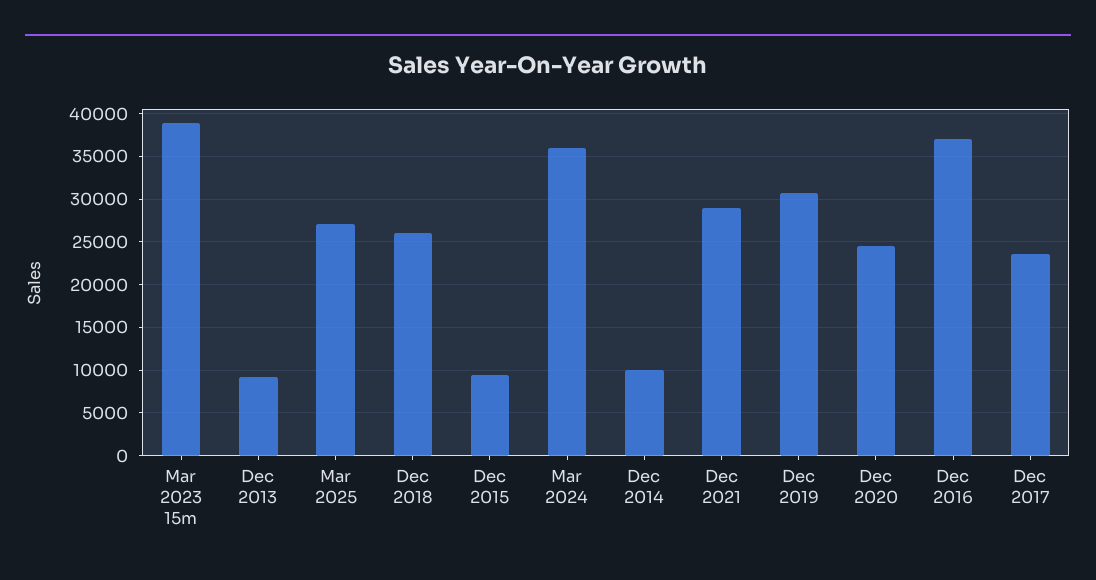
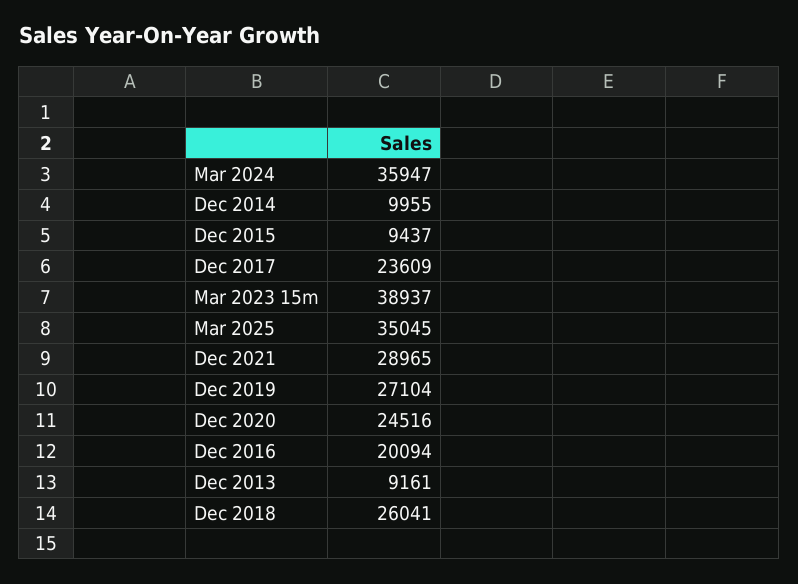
  {
    "Mar 2023 15m": 38937,
    "Dec 2013": 9161,
-   "Mar 2025": 27000,
+   "Mar 2025": 35045,
    "Dec 2018": 26041,
    "Dec 2015": 9437,
    "Mar 2024": 35947,
    "Dec 2014": 9955,
    "Dec 2021": 28965,
-   "Dec 2019": 31000,
+   "Dec 2019": 27104,
    "Dec 2020": 24516,
-   "Dec 2016": 37000,
+   "Dec 2016": 20094,
    "Dec 2017": 23609
  }

